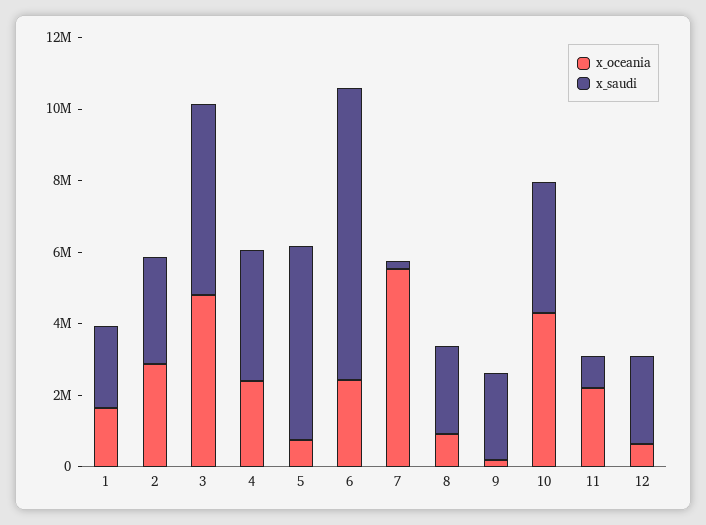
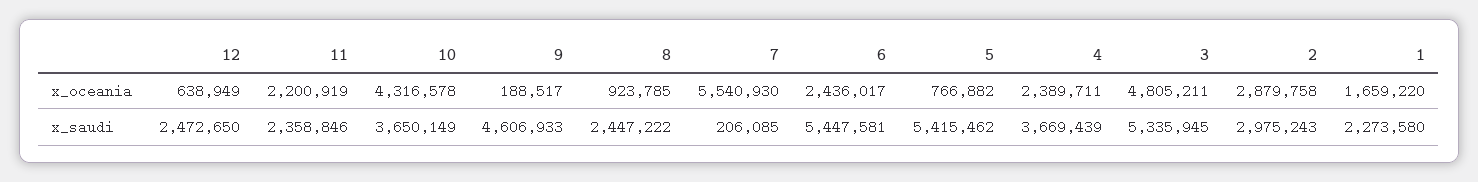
  {
    "x_oceania": {
      "1": 1659220,
      "2": 2879758,
      "3": 4805211,
      "4": 2389711,
      "5": 766882,
      "6": 2436017,
      "7": 5540930,
      "8": 923785,
      "9": 188517,
      "10": 4316578,
      "11": 2200919,
      "12": 638949
    },
    "x_saudi": {
      "1": 2273580,
      "2": 2975243,
      "3": 5335945,
      "4": 3669439,
      "5": 5415462,
-     "6": 8000000,
+     "6": 5447581,
      "7": 206085,
      "8": 2447222,
-     "9": 2500000,
+     "9": 4606933,
      "10": 3650149,
-     "11": 1000000,
+     "11": 2358846,
      "12": 2472650
    }
  }

